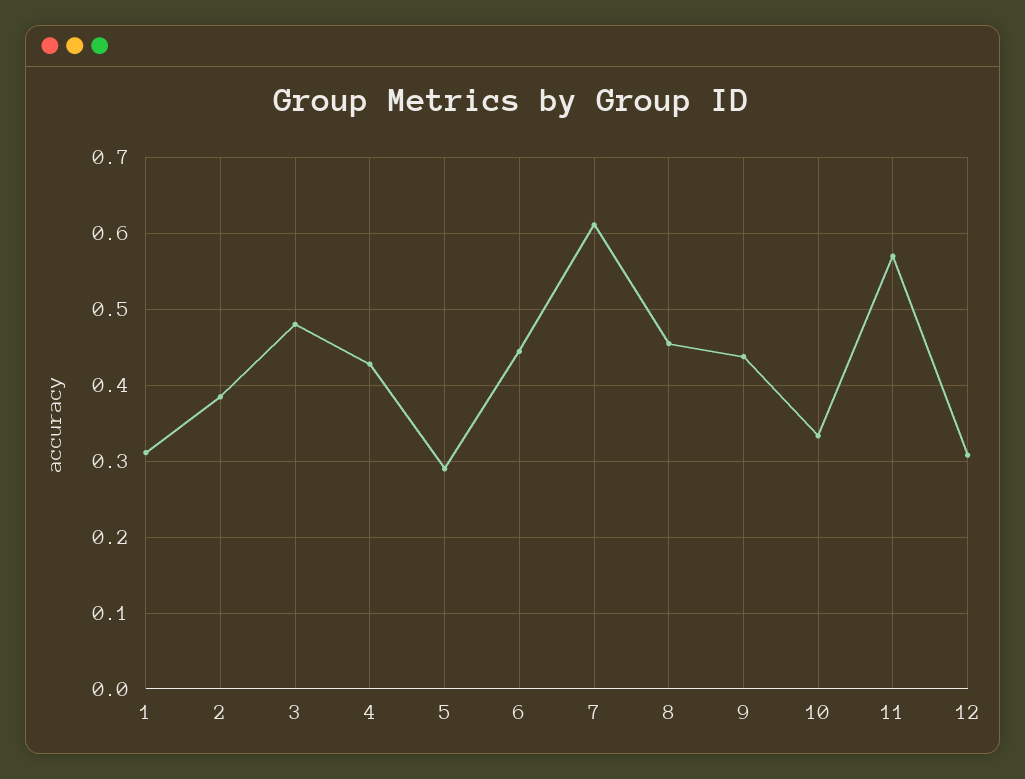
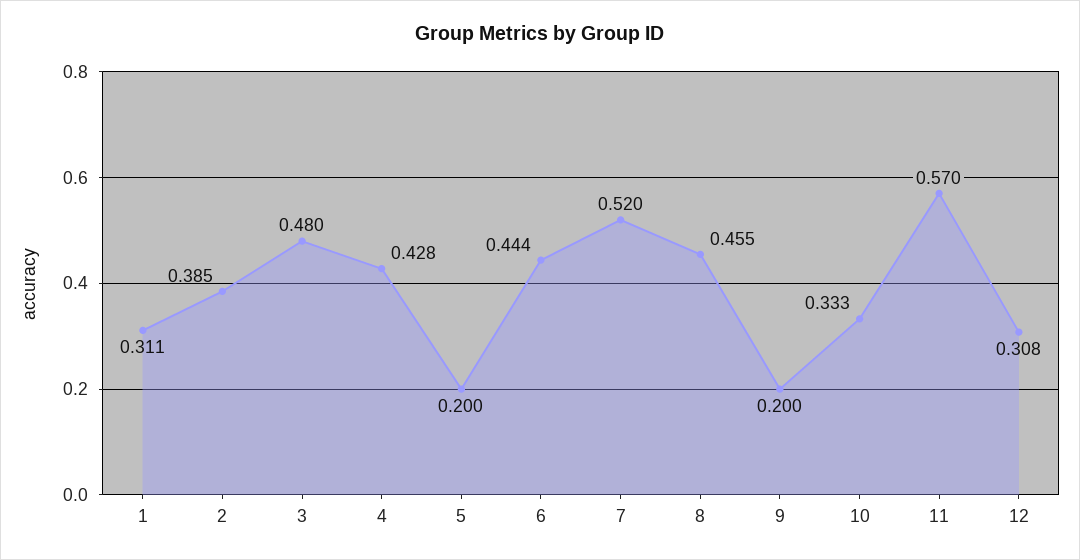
  {
    "1": 0.311,
    "2": 0.385,
    "3": 0.48,
    "4": 0.428,
-   "5": 0.29,
+   "5": 0.2,
    "6": 0.444,
-   "7": 0.61,
+   "7": 0.52,
    "8": 0.455,
-   "9": 0.44,
+   "9": 0.2,
    "10": 0.333,
    "11": 0.57,
    "12": 0.308
  }

